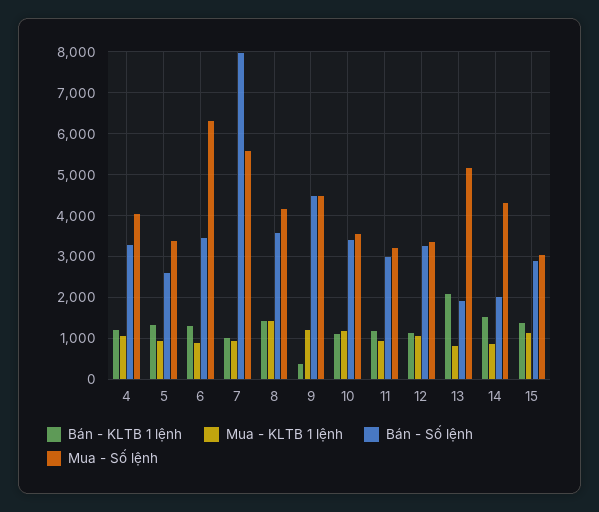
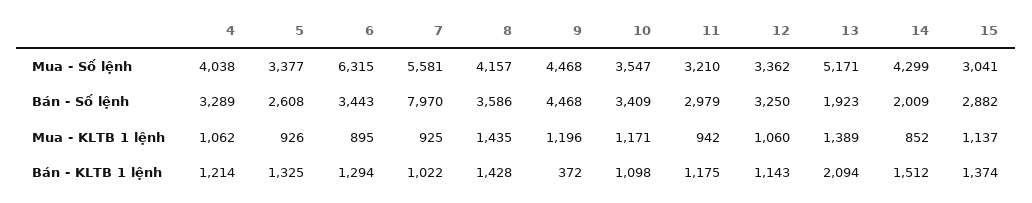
  {
    "Bán - KLTB 1 lệnh": {
      "4": 1214,
      "5": 1325,
      "6": 1294,
      "7": 1022,
      "8": 1428,
      "9": 372,
      "10": 1098,
      "11": 1175,
      "12": 1143,
      "13": 2094,
      "14": 1512,
      "15": 1374
    },
    "Mua - KLTB 1 lệnh": {
      "4": 1062,
      "5": 926,
      "6": 895,
      "7": 925,
      "8": 1435,
      "9": 1196,
      "10": 1171,
      "11": 942,
      "12": 1060,
-     "13": 800,
+     "13": 1389,
      "14": 852,
      "15": 1137
    },
    "Bán - Số lệnh": {
      "4": 3289,
      "5": 2608,
      "6": 3443,
      "7": 7970,
      "8": 3586,
      "9": 4468,
      "10": 3409,
      "11": 2979,
      "12": 3250,
      "13": 1923,
      "14": 2009,
      "15": 2882
    },
    "Mua - Số lệnh": {
      "4": 4038,
      "5": 3377,
      "6": 6315,
      "7": 5581,
      "8": 4157,
      "9": 4468,
      "10": 3547,
      "11": 3210,
      "12": 3362,
      "13": 5171,
      "14": 4299,
      "15": 3041
    }
  }

